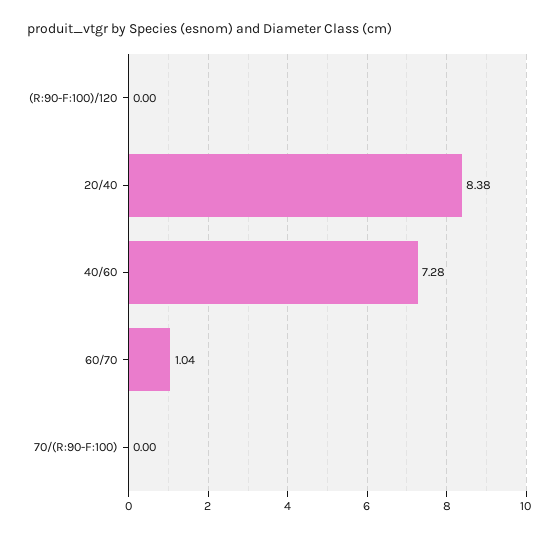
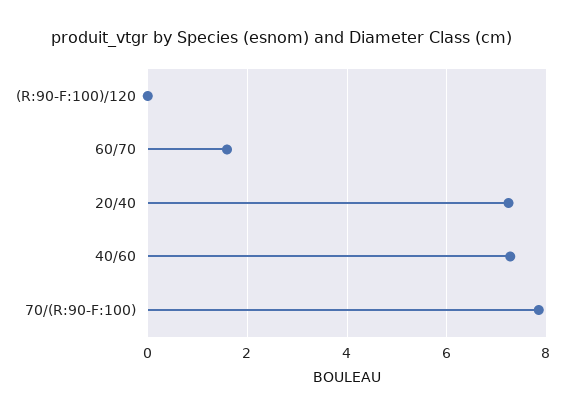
  {
    "(R:90-F:100)/120": 0,
-   "20/40": 8.38,
+   "20/40": 7.2,
    "40/60": 7.28,
-   "60/70": 1.04,
+   "60/70": 1.6,
-   "70/(R:90-F:100)": 0
+   "70/(R:90-F:100)": 7.8
  }

